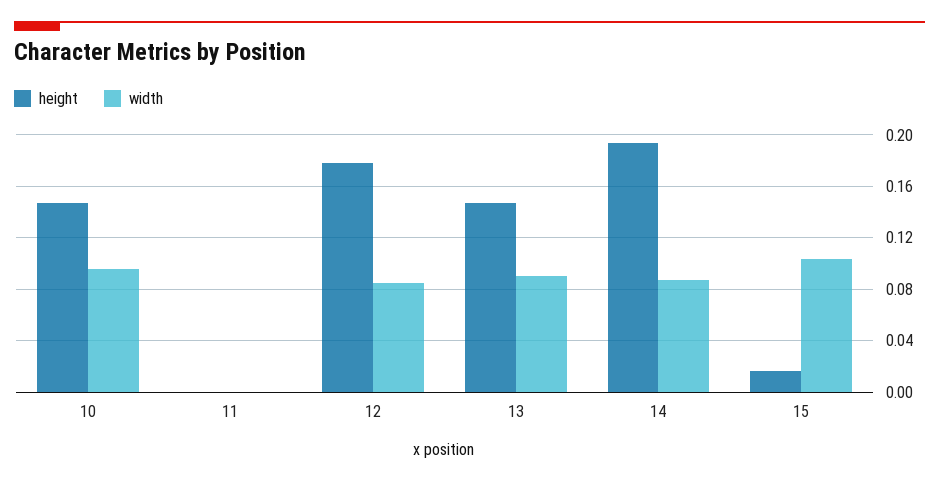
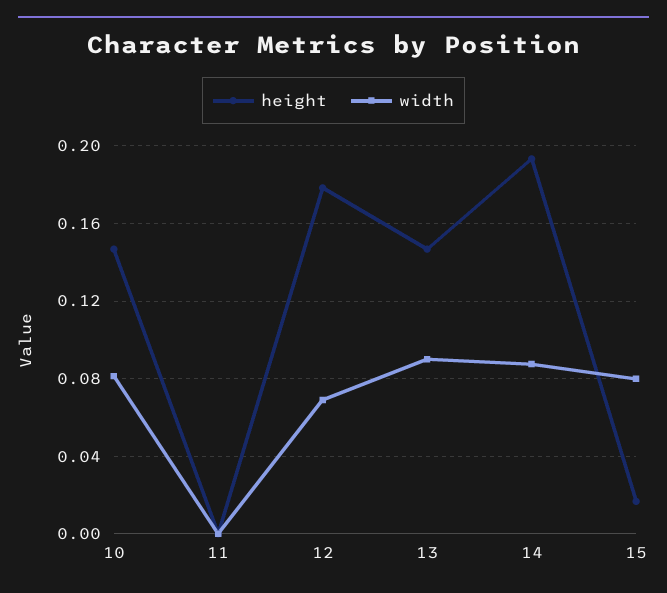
  {
    "height": {
      "10": 0.145,
      "11": 0,
      "12": 0.18,
      "13": 0.145,
      "14": 0.195,
      "15": 0.015
    },
    "width": {
-     "10": 0.095,
+     "10": 0.08,
      "11": 0,
-     "12": 0.085,
+     "12": 0.07,
      "13": 0.09,
      "14": 0.09,
-     "15": 0.105
+     "15": 0.08
    }
  }

